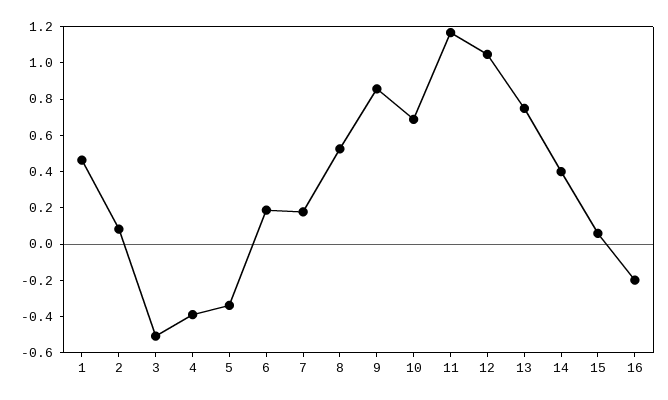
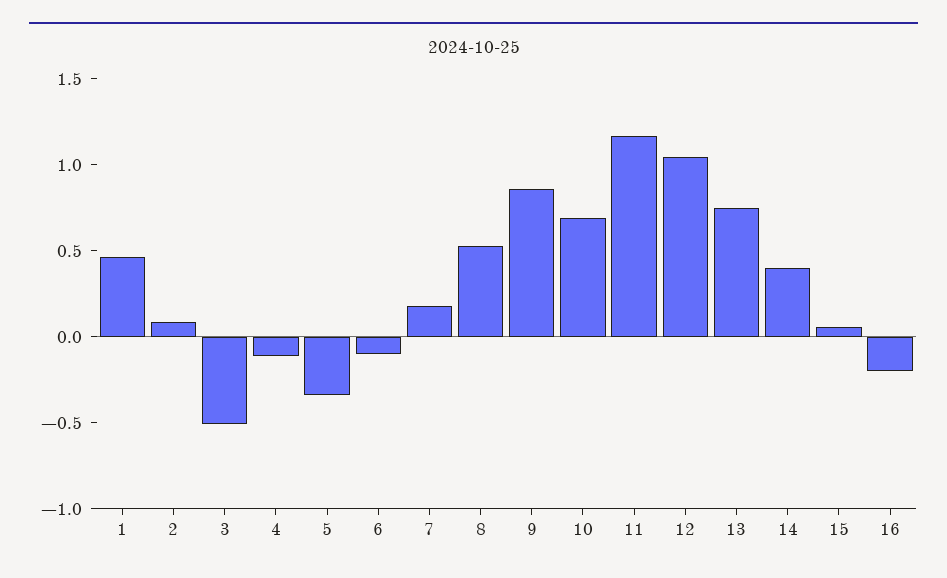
  {
    "1": 0.45,
    "2": 0.1,
    "3": -0.5,
-   "4": -0.4,
+   "4": -0.1,
    "5": -0.35,
-   "6": 0.2,
+   "6": -0.1,
    "7": 0.2,
    "8": 0.55,
    "9": 0.85,
    "10": 0.7,
    "11": 1.15,
    "12": 1.05,
    "13": 0.75,
    "14": 0.4,
    "15": 0.05,
    "16": -0.2
  }

